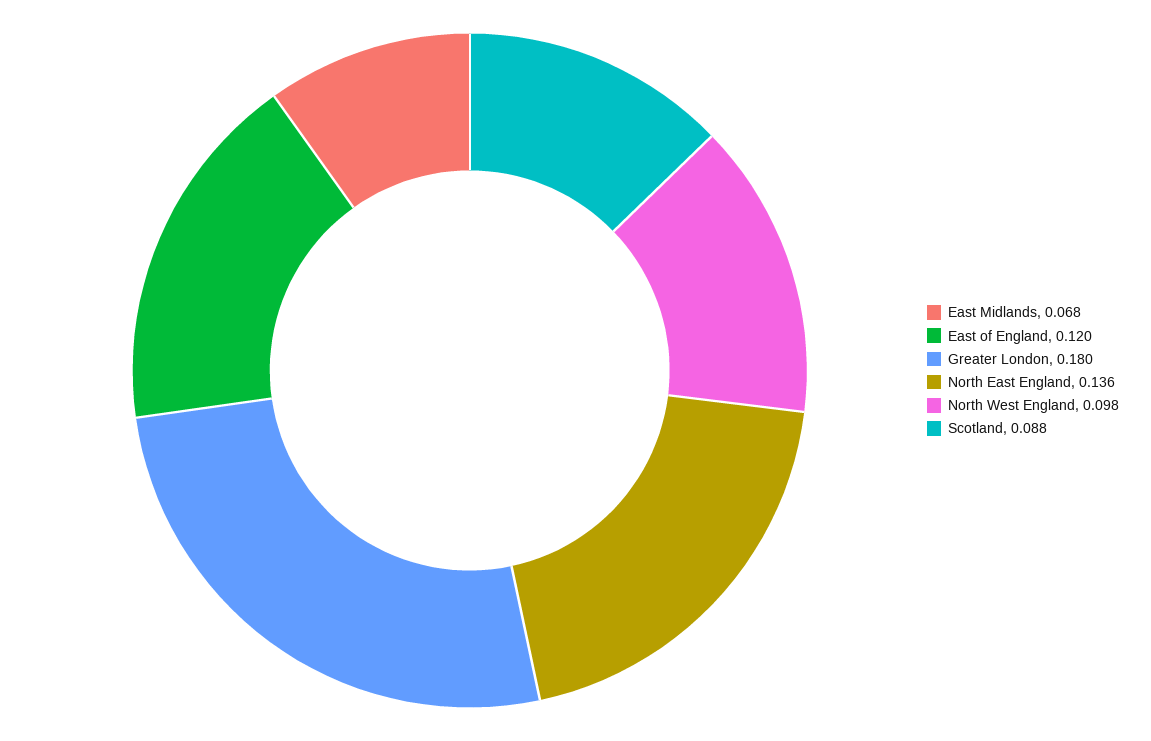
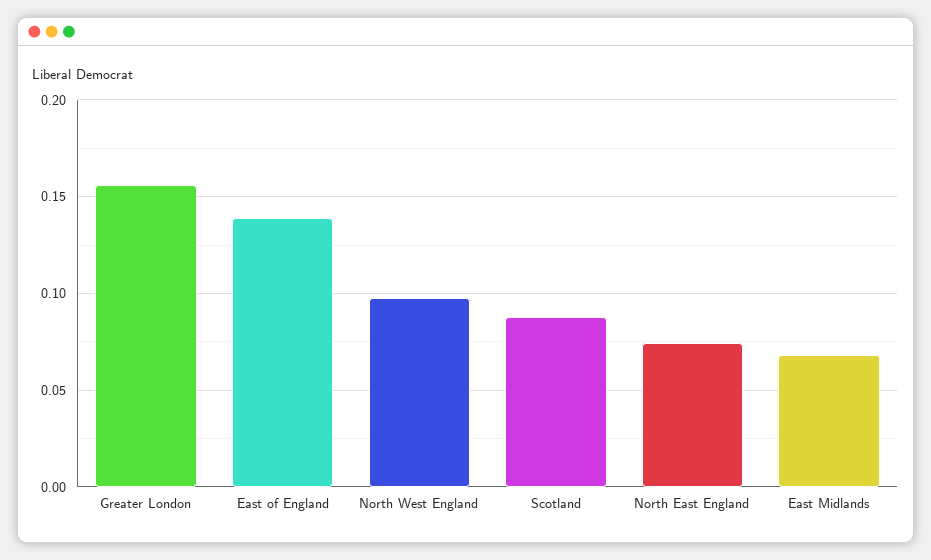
  {
    "East Midlands": 0.068,
-   "East of England": 0.12,
+   "East of England": 0.14,
-   "Greater London": 0.18,
+   "Greater London": 0.155,
-   "North East England": 0.136,
+   "North East England": 0.075,
    "North West England": 0.098,
    "Scotland": 0.088
  }

